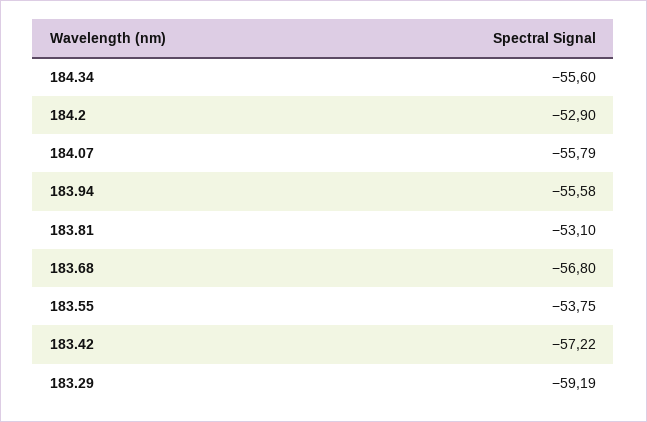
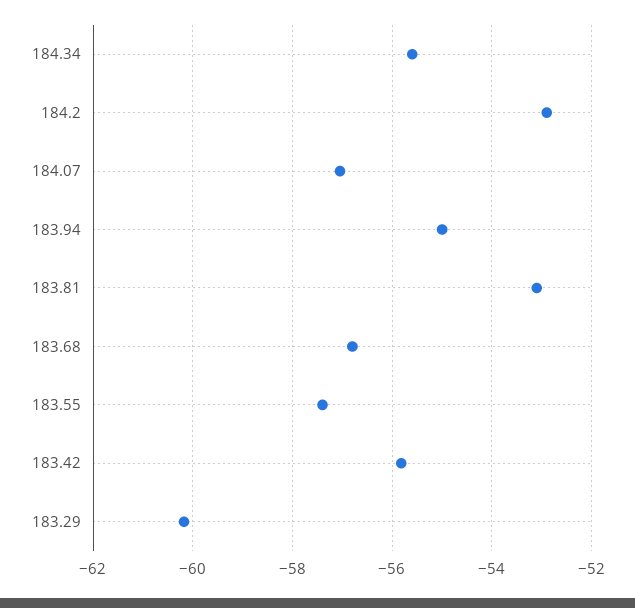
  {
    "184.34": -55.6,
    "184.2": -52.9,
-   "184.07": -55.79,
+   "184.07": -57,
-   "183.94": -55.58,
+   "183.94": -55,
    "183.81": -53.1,
    "183.68": -56.8,
-   "183.55": -53.75,
+   "183.55": -57.4,
-   "183.42": -57.22,
+   "183.42": -55.8,
-   "183.29": -59.19
+   "183.29": -60.2
  }

